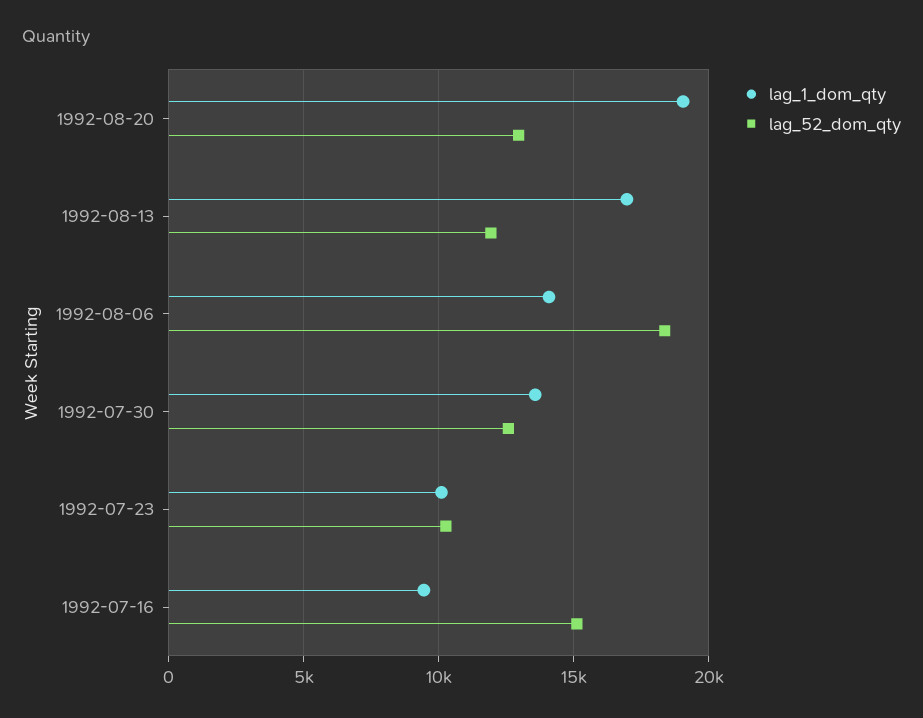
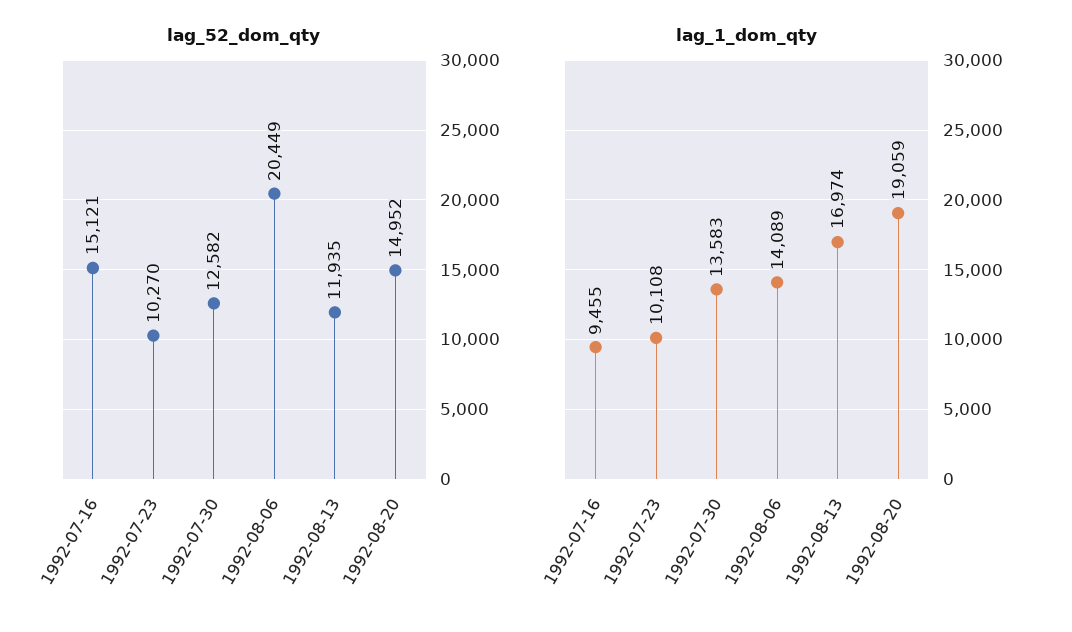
  {
    "lag_1_dom_qty": {
      "1992-08-20": 19059,
      "1992-08-13": 16974,
      "1992-08-06": 14089,
      "1992-07-30": 13583,
      "1992-07-23": 10108,
      "1992-07-16": 9455
    },
    "lag_52_dom_qty": {
-     "1992-08-20": 13000,
+     "1992-08-20": 14952,
      "1992-08-13": 11935,
-     "1992-08-06": 18500,
+     "1992-08-06": 20449,
      "1992-07-30": 12582,
      "1992-07-23": 10270,
      "1992-07-16": 15121
    }
  }

